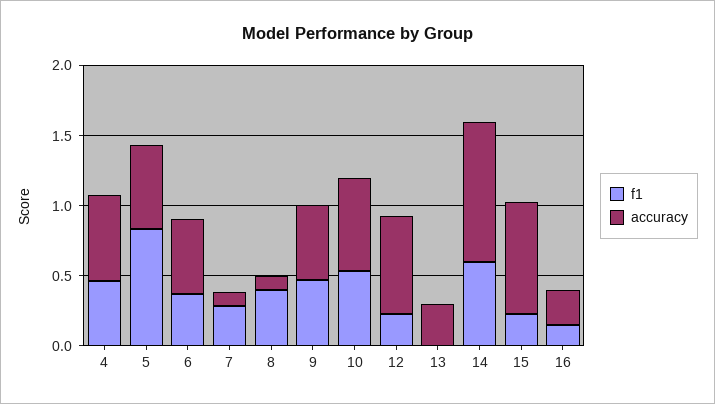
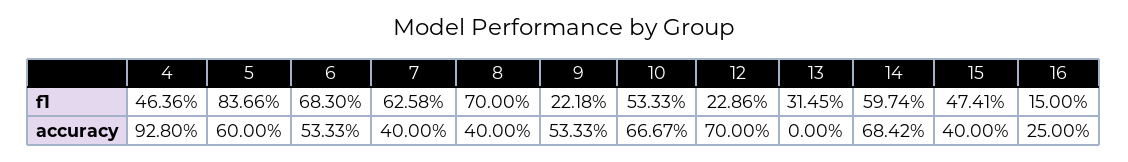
  {
    "f1": {
      "4": 0.4636,
      "5": 0.8366,
-     "6": 0.4,
+     "6": 0.683,
-     "7": 0.3,
+     "7": 0.6258,
-     "8": 0.4,
+     "8": 0.7,
-     "9": 0.5,
+     "9": 0.2218,
      "10": 0.5333,
      "12": 0.2286,
-     "13": 0,
+     "13": 0.3145,
      "14": 0.5974,
-     "15": 0.2,
+     "15": 0.4741,
      "16": 0.15
    },
    "accuracy": {
-     "4": 0.6,
+     "4": 0.928,
      "5": 0.6,
      "6": 0.5333,
-     "7": 0.1,
+     "7": 0.4,
-     "8": 0.1,
+     "8": 0.4,
      "9": 0.5333,
      "10": 0.6667,
      "12": 0.7,
-     "13": 0.3,
+     "13": 0,
-     "14": 1,
+     "14": 0.6842,
-     "15": 0.8,
+     "15": 0.4,
      "16": 0.25
    }
  }

